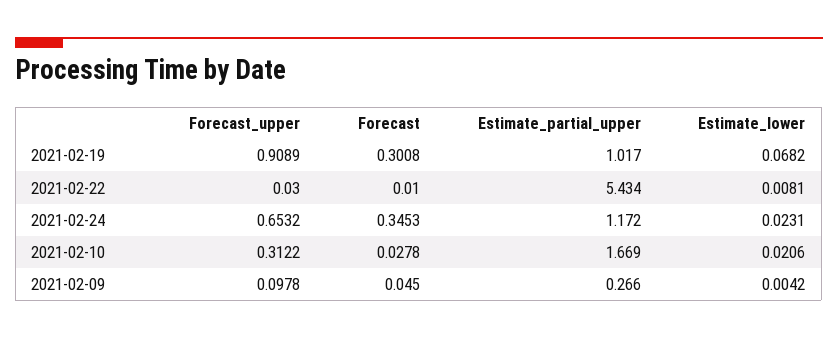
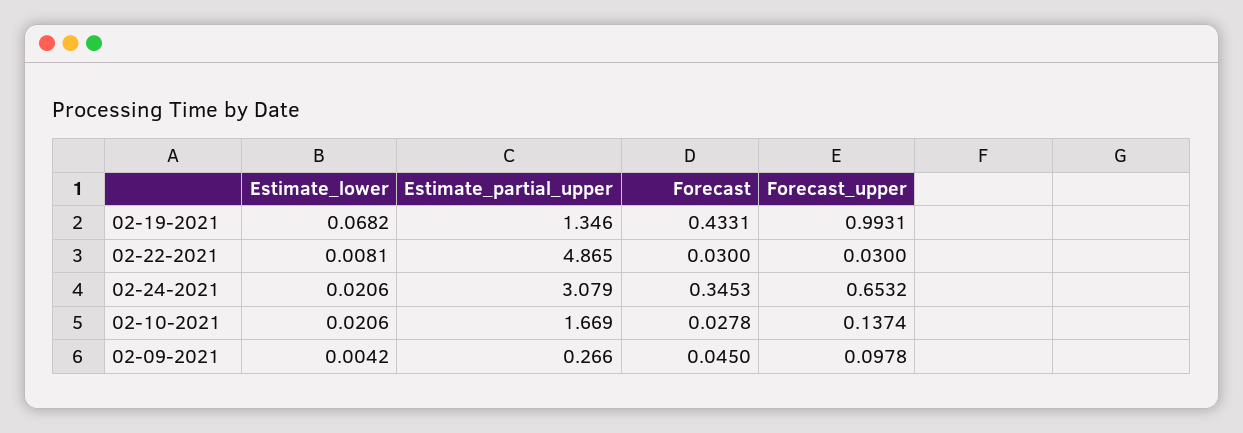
  {
    "Forecast_upper": {
-     "2021-02-19": 0.9089,
+     "2021-02-19": 0.9931,
      "2021-02-22": 0.03,
      "2021-02-24": 0.6532,
-     "2021-02-10": 0.3122,
+     "2021-02-10": 0.1374,
      "2021-02-09": 0.0978
    },
    "Forecast": {
-     "2021-02-19": 0.3008,
+     "2021-02-19": 0.4331,
-     "2021-02-22": 0.01,
+     "2021-02-22": 0.03,
      "2021-02-24": 0.3453,
      "2021-02-10": 0.0278,
      "2021-02-09": 0.045
    },
    "Estimate_partial_upper": {
-     "2021-02-19": 1.017,
+     "2021-02-19": 1.346,
-     "2021-02-22": 5.434,
+     "2021-02-22": 4.865,
-     "2021-02-24": 1.172,
+     "2021-02-24": 3.079,
      "2021-02-10": 1.669,
      "2021-02-09": 0.266
    },
    "Estimate_lower": {
      "2021-02-19": 0.0682,
      "2021-02-22": 0.0081,
-     "2021-02-24": 0.0231,
+     "2021-02-24": 0.0206,
      "2021-02-10": 0.0206,
      "2021-02-09": 0.0042
    }
  }

